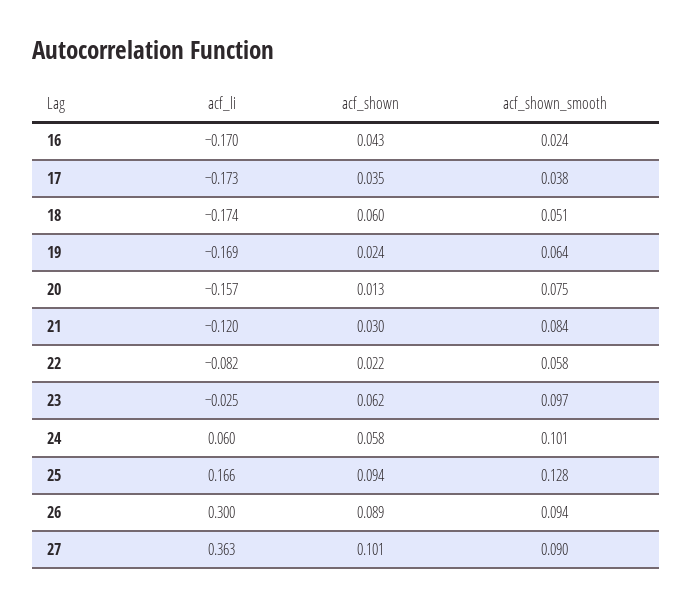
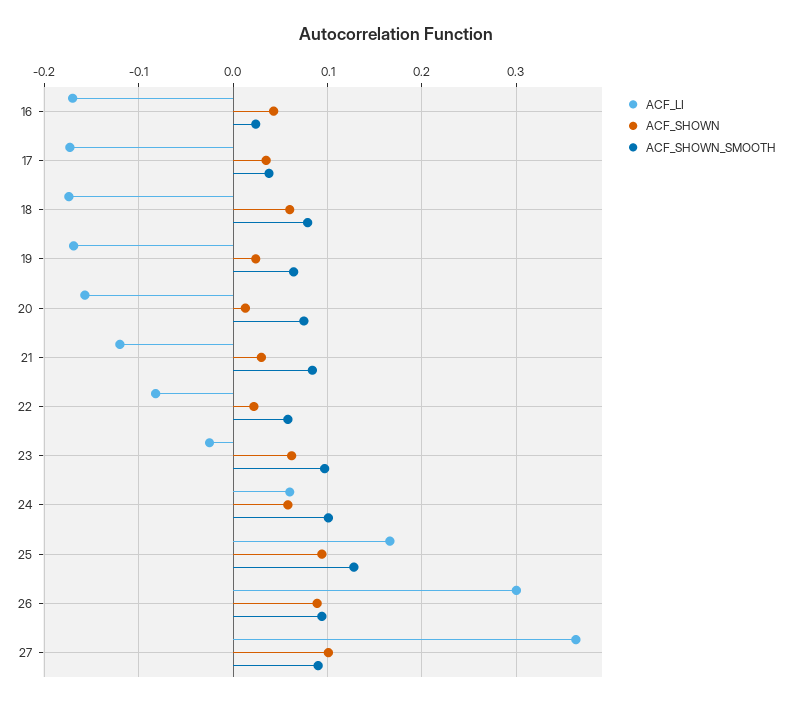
  {
    "acf_li": {
      "16": -0.17,
      "17": -0.173,
      "18": -0.174,
      "19": -0.169,
      "20": -0.157,
      "21": -0.12,
      "22": -0.082,
      "23": -0.025,
      "24": 0.06,
      "25": 0.166,
      "26": 0.3,
      "27": 0.363
    },
    "acf_shown": {
      "16": 0.043,
      "17": 0.035,
      "18": 0.06,
      "19": 0.024,
      "20": 0.013,
      "21": 0.03,
      "22": 0.022,
      "23": 0.062,
      "24": 0.058,
      "25": 0.094,
      "26": 0.089,
      "27": 0.101
    },
    "acf_shown_smooth": {
      "16": 0.024,
      "17": 0.038,
-     "18": 0.051,
+     "18": 0.08,
      "19": 0.064,
      "20": 0.075,
      "21": 0.084,
      "22": 0.058,
      "23": 0.097,
      "24": 0.101,
      "25": 0.128,
      "26": 0.094,
      "27": 0.09
    }
  }

